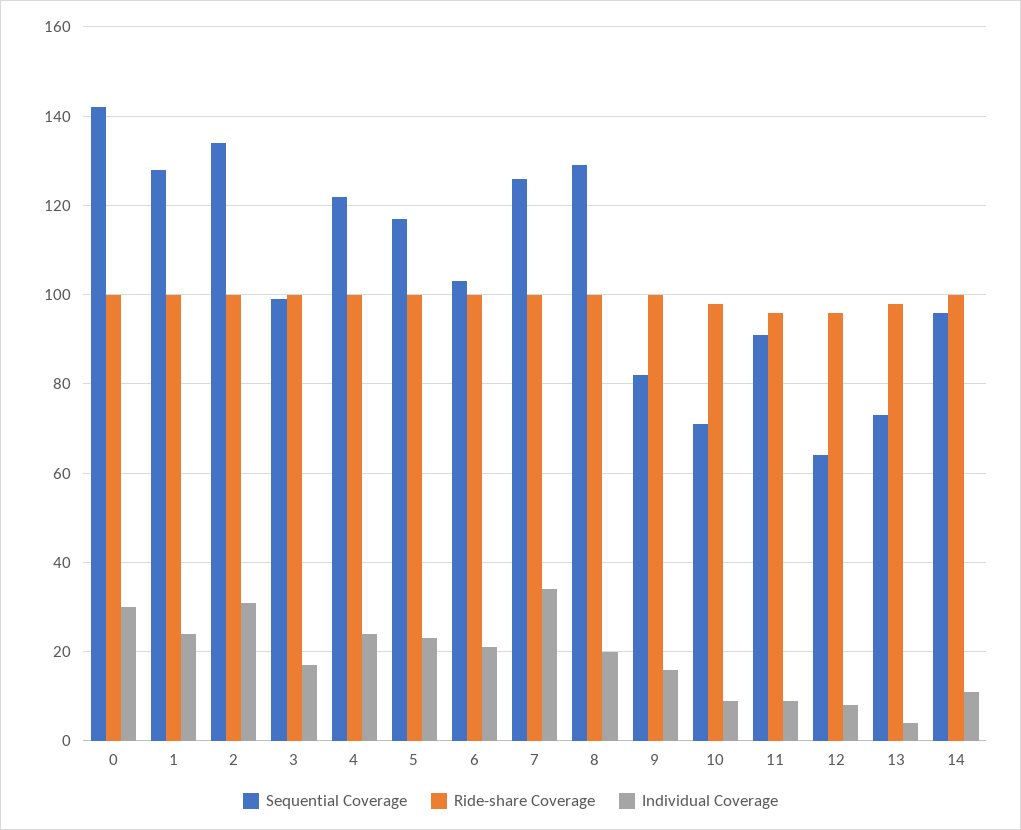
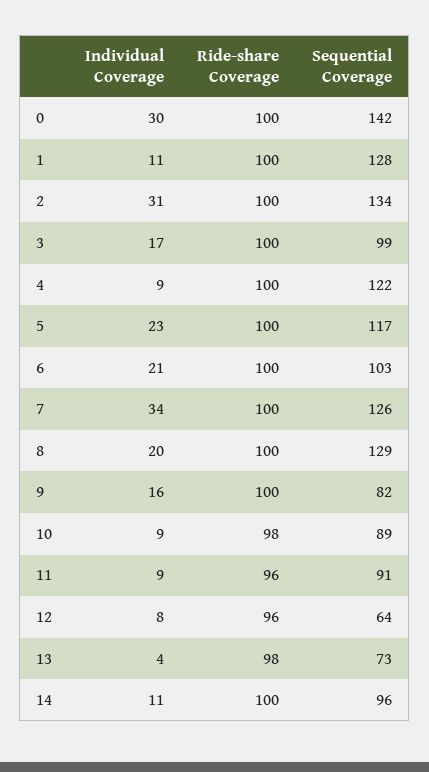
  {
    "Sequential Coverage": {
      "0": 142,
      "1": 128,
      "2": 134,
      "3": 99,
      "4": 122,
      "5": 117,
      "6": 103,
      "7": 126,
      "8": 129,
      "9": 82,
-     "10": 70,
+     "10": 89,
      "11": 91,
      "12": 64,
      "13": 73,
      "14": 96
    },
    "Ride-share Coverage": {
      "0": 100,
      "1": 100,
      "2": 100,
      "3": 100,
      "4": 100,
      "5": 100,
      "6": 100,
      "7": 100,
      "8": 100,
      "9": 100,
      "10": 98,
      "11": 96,
      "12": 96,
      "13": 98,
      "14": 100
    },
    "Individual Coverage": {
      "0": 30,
-     "1": 25,
+     "1": 11,
      "2": 31,
      "3": 17,
-     "4": 25,
+     "4": 9,
      "5": 23,
      "6": 21,
      "7": 34,
      "8": 20,
      "9": 16,
      "10": 9,
      "11": 9,
      "12": 8,
      "13": 4,
      "14": 11
    }
  }

